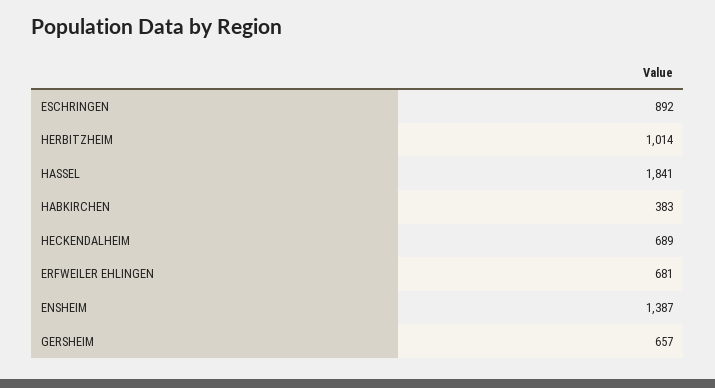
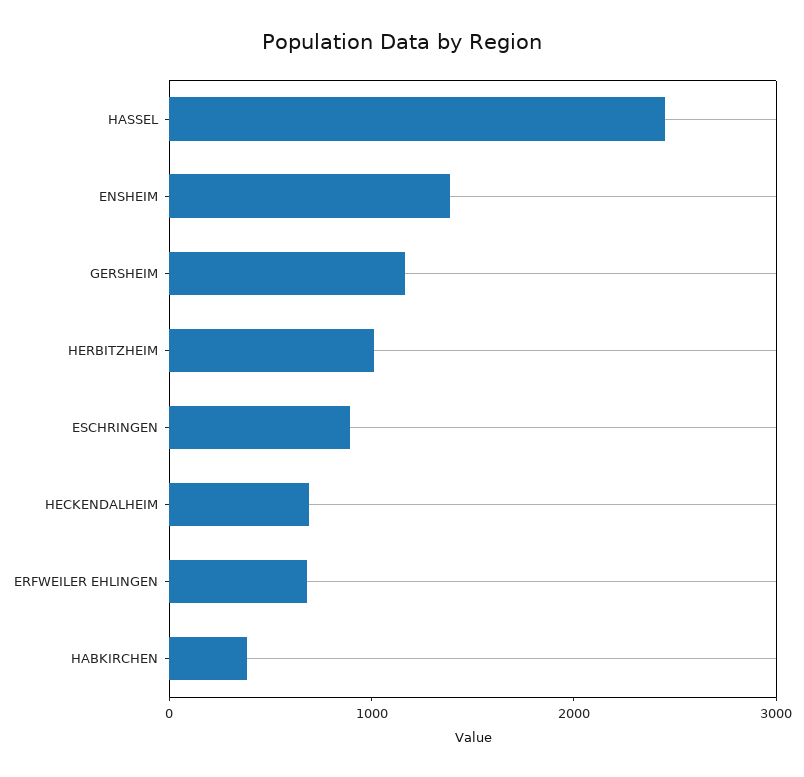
  {
    "ESCHRINGEN": 892,
    "HERBITZHEIM": 1014,
-   "HASSEL": 1841,
+   "HASSEL": 2400,
    "HABKIRCHEN": 383,
    "HECKENDALHEIM": 689,
    "ERFWEILER EHLINGEN": 681,
    "ENSHEIM": 1387,
-   "GERSHEIM": 657
+   "GERSHEIM": 1200
  }

